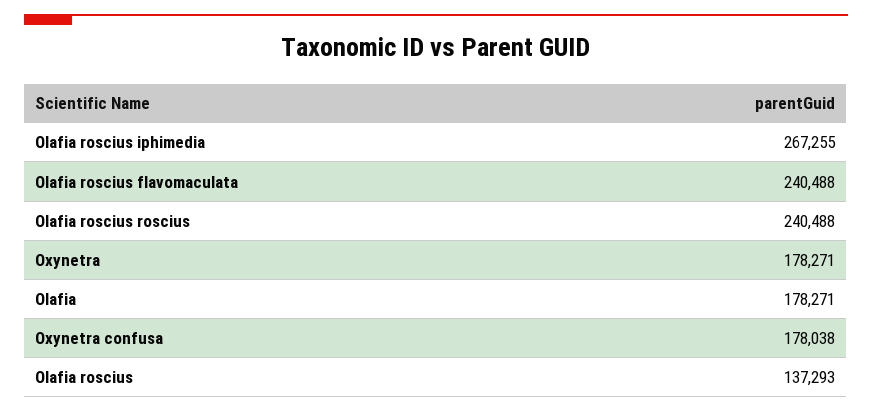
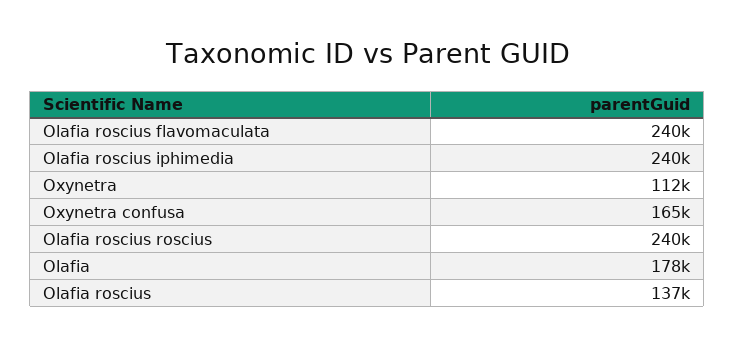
  {
-   "Olafia roscius iphimedia": 267255,
+   "Olafia roscius iphimedia": 240000,
    "Olafia roscius flavomaculata": 240488,
    "Olafia roscius roscius": 240488,
-   "Oxynetra": 178271,
+   "Oxynetra": 112000,
    "Olafia": 178271,
-   "Oxynetra confusa": 178038,
+   "Oxynetra confusa": 165000,
    "Olafia roscius": 137293
  }

